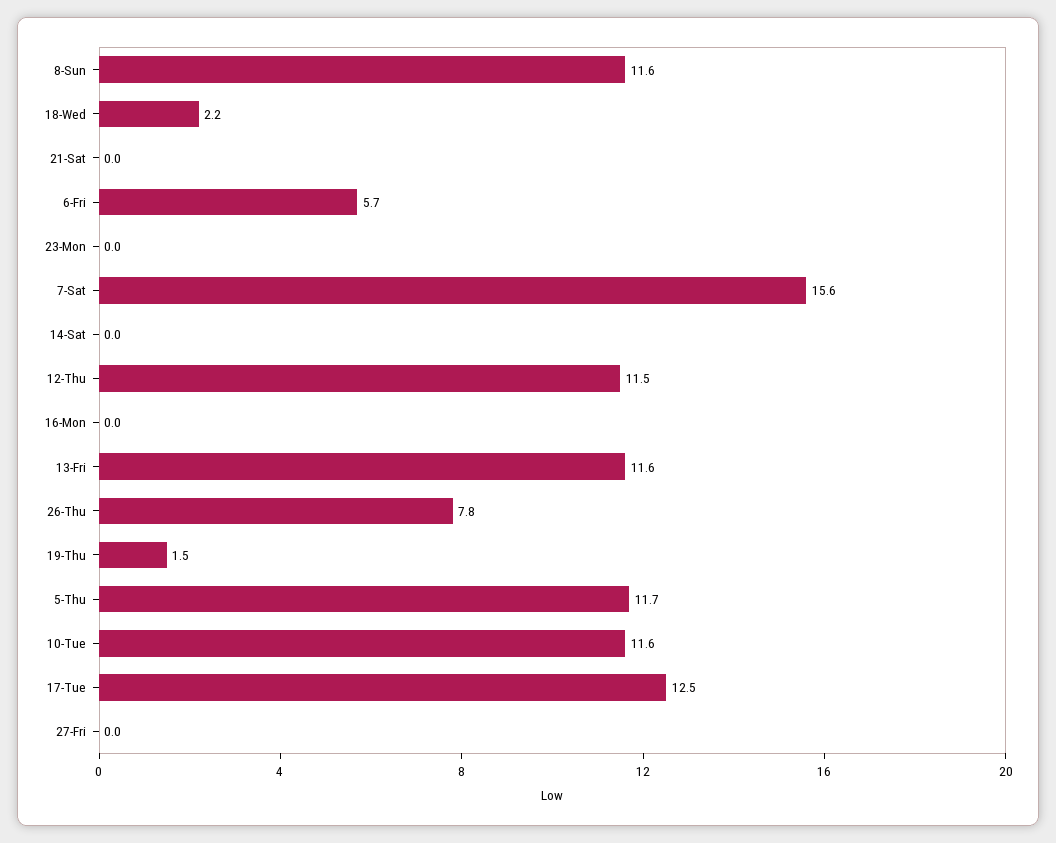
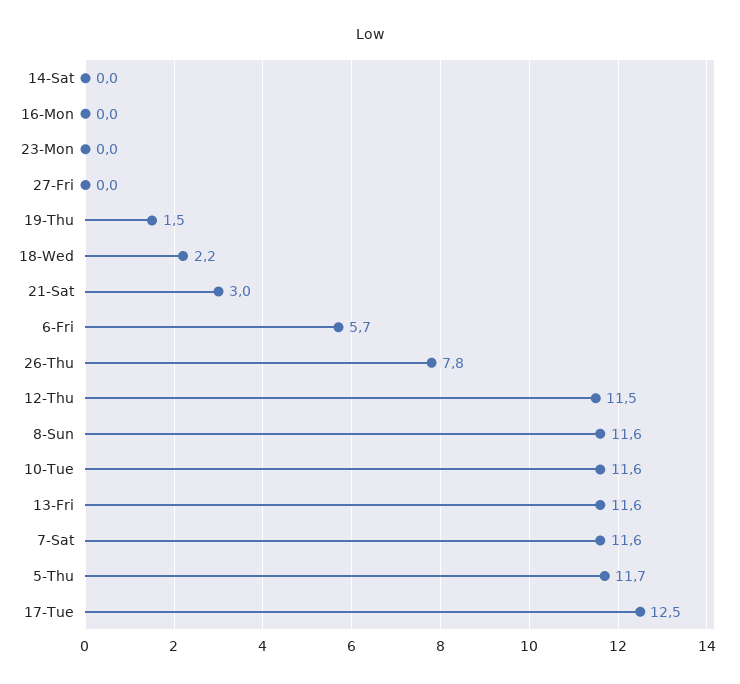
  {
    "8-Sun": 11.6,
    "18-Wed": 2.2,
-   "21-Sat": 0,
+   "21-Sat": 3,
    "6-Fri": 5.7,
    "23-Mon": 0,
-   "7-Sat": 15.6,
+   "7-Sat": 11.6,
    "14-Sat": 0,
    "12-Thu": 11.5,
    "16-Mon": 0,
    "13-Fri": 11.6,
    "26-Thu": 7.8,
    "19-Thu": 1.5,
    "5-Thu": 11.7,
    "10-Tue": 11.6,
    "17-Tue": 12.5,
    "27-Fri": 0
  }

